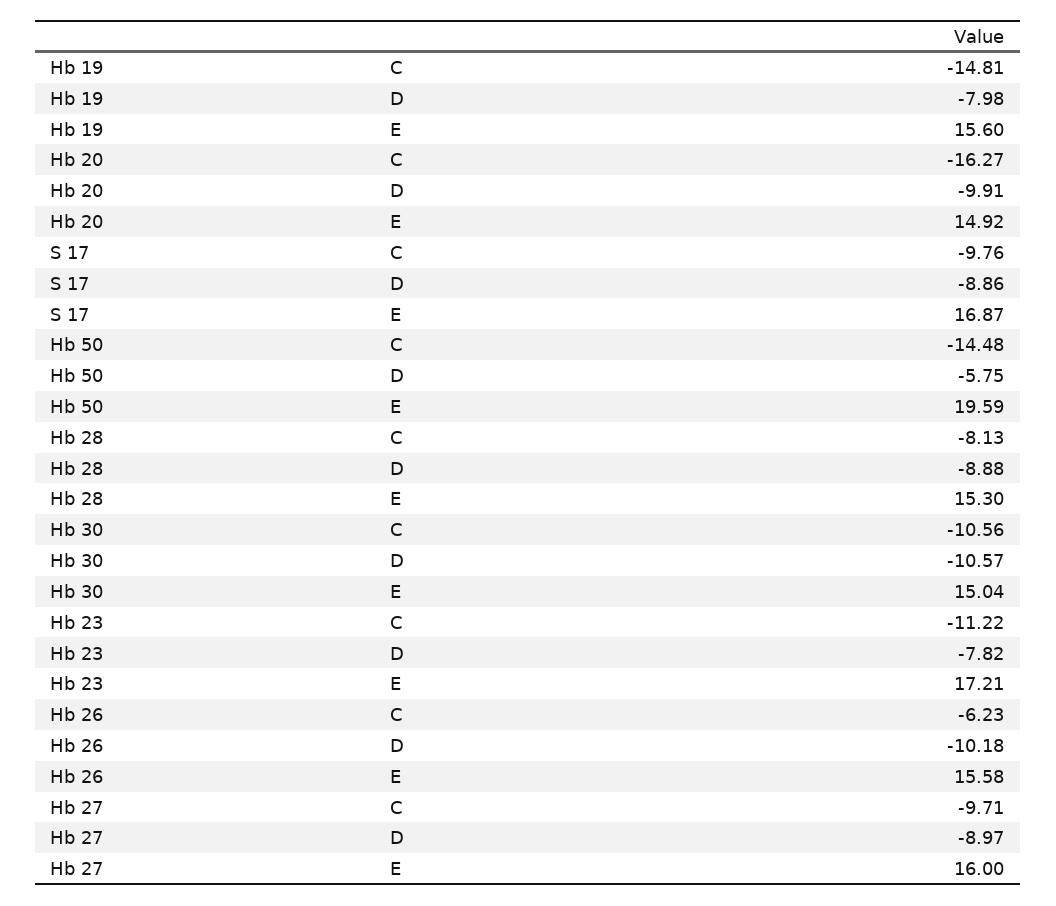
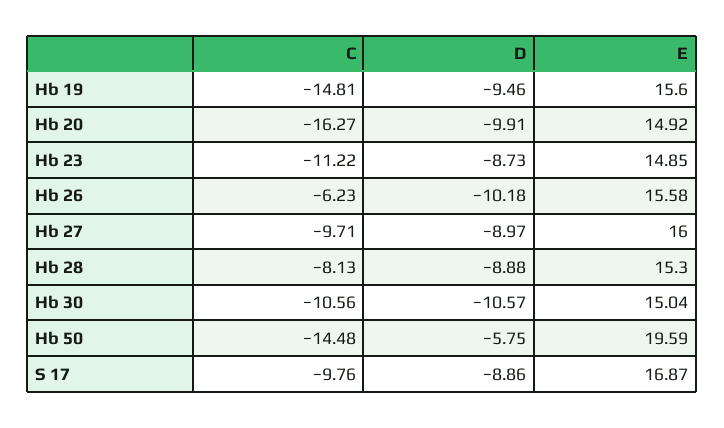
  {
    "Hb 19": {
      "C": -14.81,
-     "D": -7.98,
+     "D": -9.46,
      "E": 15.6
    },
    "Hb 20": {
      "C": -16.27,
      "D": -9.91,
      "E": 14.92
    },
    "S 17": {
      "C": -9.76,
      "D": -8.86,
      "E": 16.87
    },
    "Hb 50": {
      "C": -14.48,
      "D": -5.75,
      "E": 19.59
    },
    "Hb 28": {
      "C": -8.13,
      "D": -8.88,
      "E": 15.3
    },
    "Hb 30": {
      "C": -10.56,
      "D": -10.57,
      "E": 15.04
    },
    "Hb 23": {
      "C": -11.22,
-     "D": -7.82,
+     "D": -8.73,
-     "E": 17.21
+     "E": 14.85
    },
    "Hb 26": {
      "C": -6.23,
      "D": -10.18,
      "E": 15.58
    },
    "Hb 27": {
      "C": -9.71,
      "D": -8.97,
      "E": 16
    }
  }

